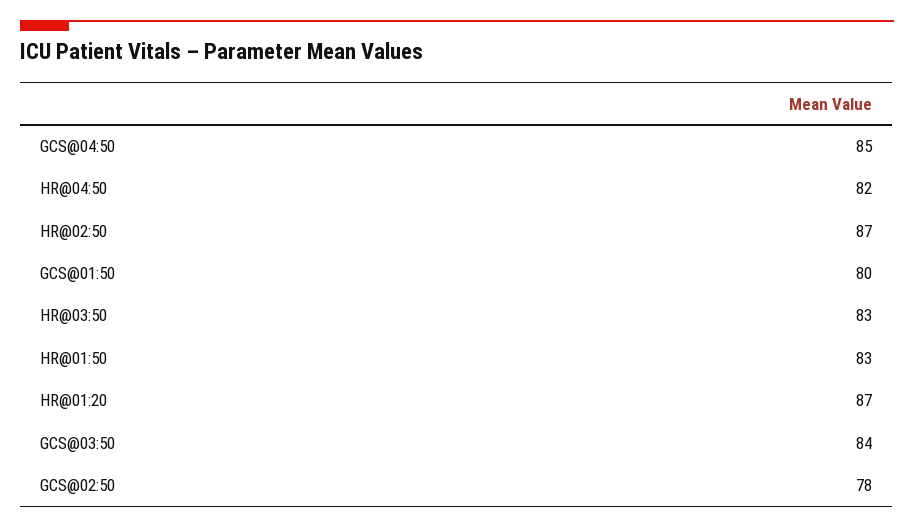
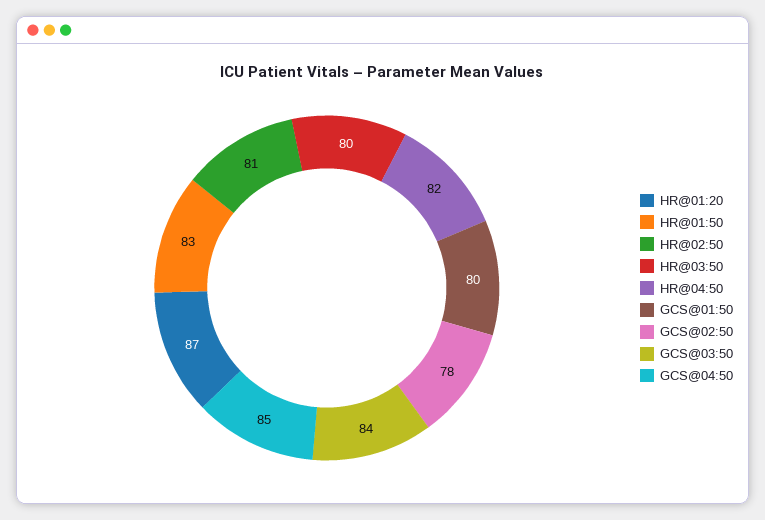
  {
    "GCS@04:50": 85,
    "HR@04:50": 82,
-   "HR@02:50": 87,
+   "HR@02:50": 81,
    "GCS@01:50": 80,
-   "HR@03:50": 83,
+   "HR@03:50": 80,
    "HR@01:50": 83,
    "HR@01:20": 87,
    "GCS@03:50": 84,
    "GCS@02:50": 78
  }

